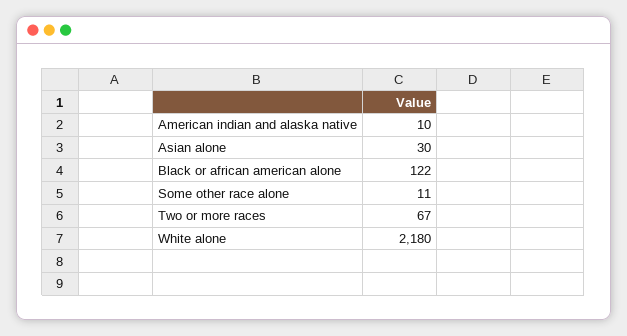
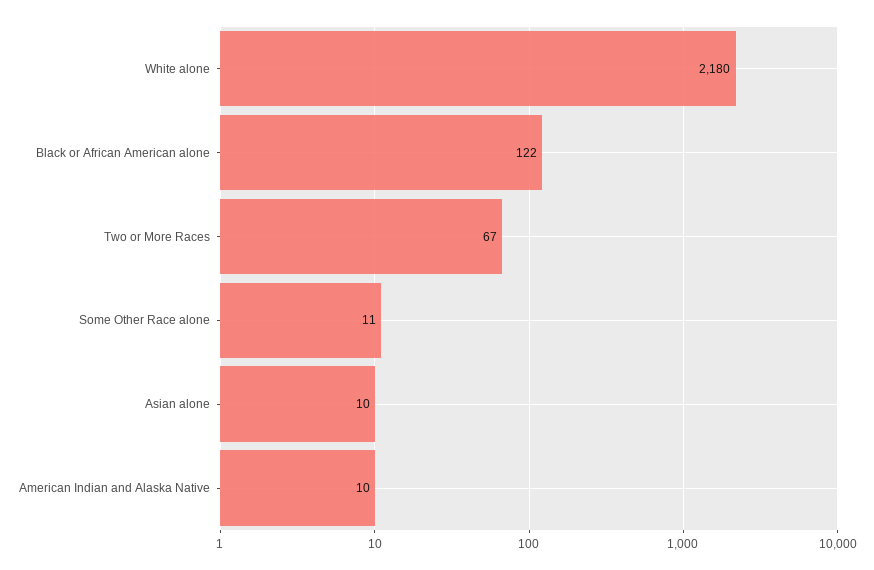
  {
    "American indian and alaska native": 10,
-   "Asian alone": 30,
+   "Asian alone": 10,
    "Black or african american alone": 122,
    "Some other race alone": 11,
    "Two or more races": 67,
    "White alone": 2180
  }

